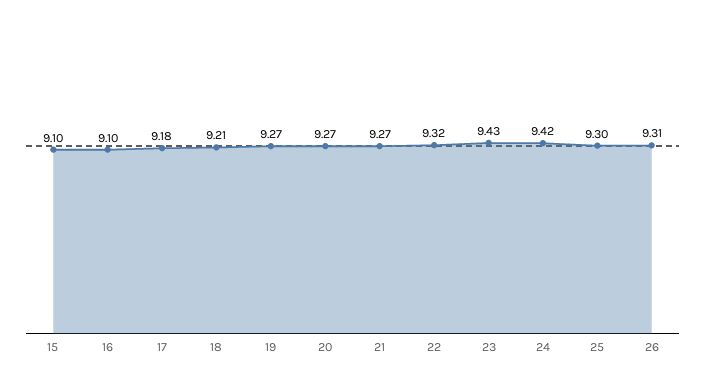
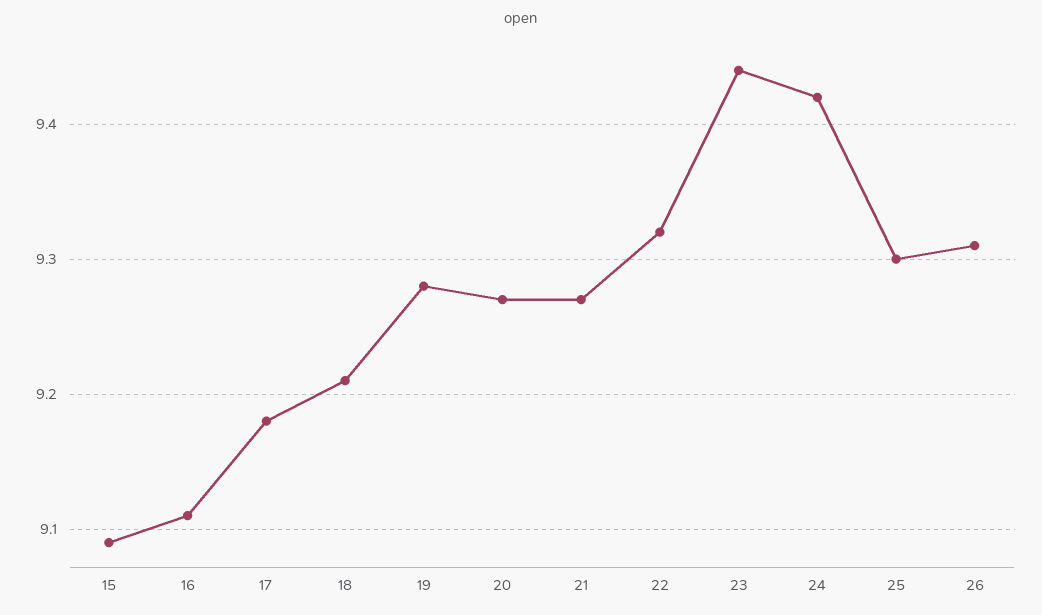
  {
-   "15": 9.1,
+   "15": 9.09,
-   "16": 9.1,
+   "16": 9.11,
    "17": 9.18,
    "18": 9.21,
-   "19": 9.27,
+   "19": 9.28,
    "20": 9.27,
    "21": 9.27,
    "22": 9.32,
-   "23": 9.43,
+   "23": 9.44,
    "24": 9.42,
    "25": 9.3,
    "26": 9.31
  }

